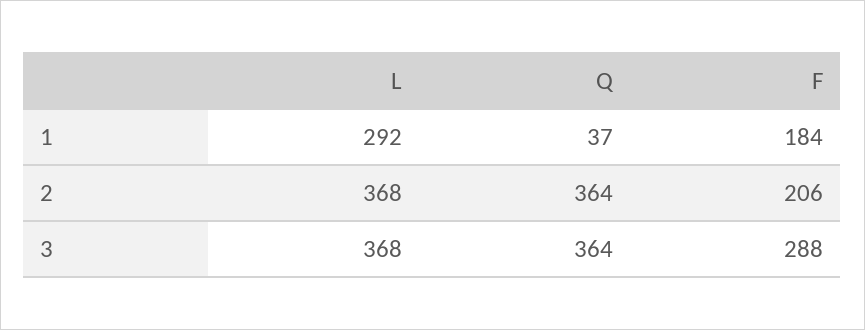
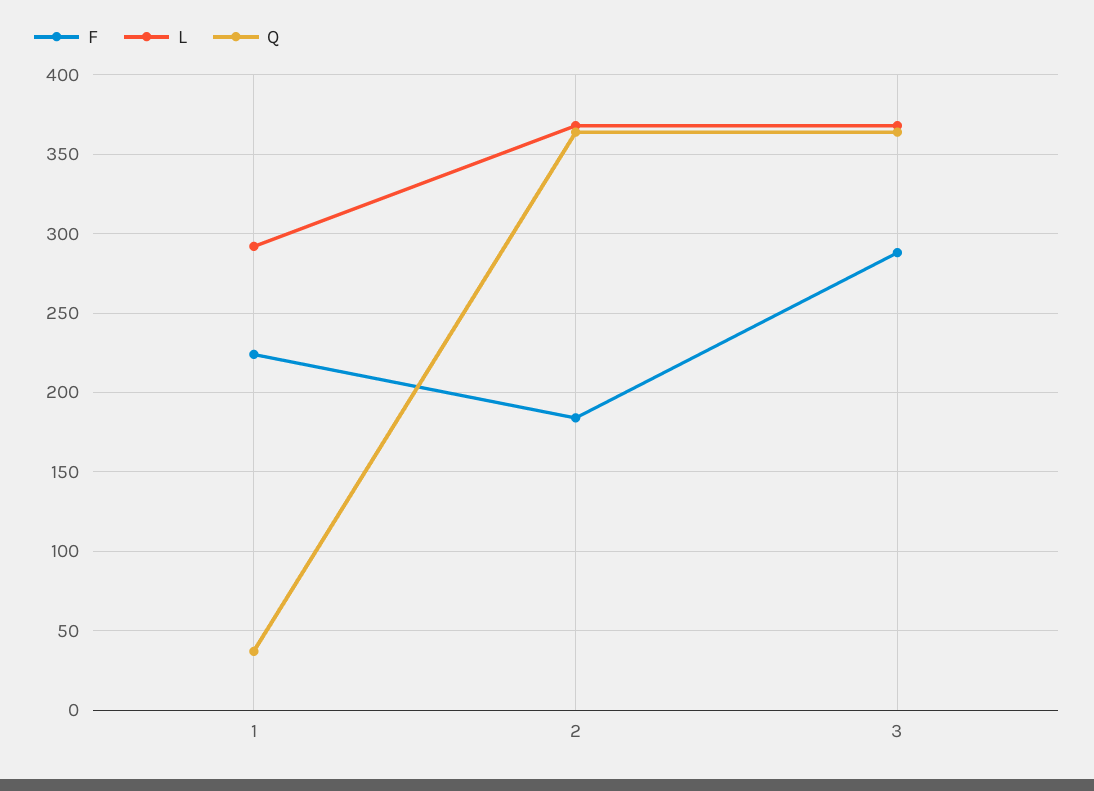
  {
    "L": {
      "1": 292,
      "2": 368,
      "3": 368
    },
    "Q": {
      "1": 37,
      "2": 364,
      "3": 364
    },
    "F": {
-     "1": 184,
+     "1": 225,
-     "2": 206,
+     "2": 185,
      "3": 288
    }
  }

